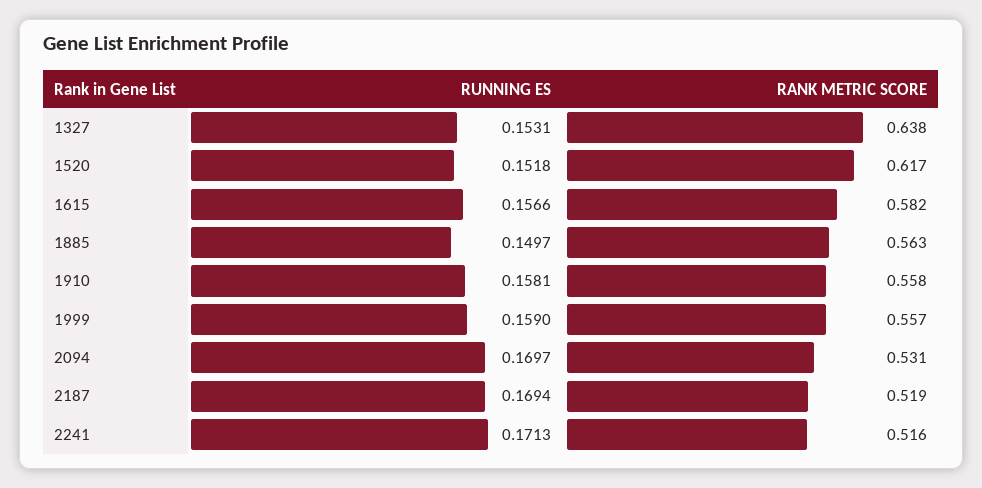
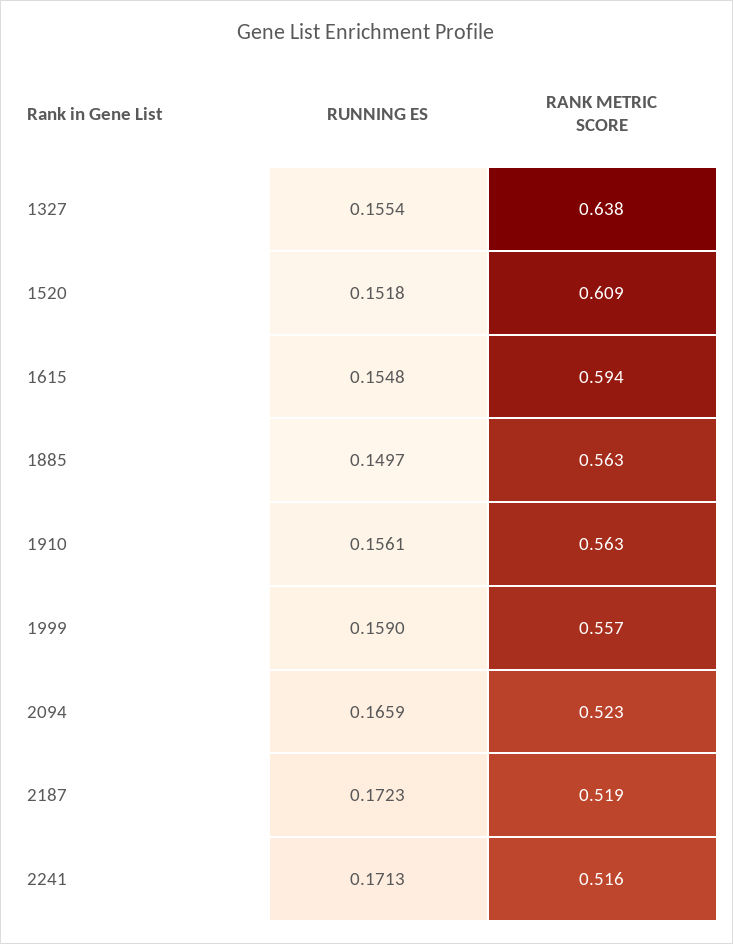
  {
    "RUNNING ES": {
-     "1327": 0.1531,
+     "1327": 0.1554,
      "1520": 0.1518,
-     "1615": 0.1566,
+     "1615": 0.1548,
      "1885": 0.1497,
-     "1910": 0.1581,
+     "1910": 0.1561,
      "1999": 0.159,
-     "2094": 0.1697,
+     "2094": 0.1659,
-     "2187": 0.1694,
+     "2187": 0.1723,
      "2241": 0.1713
    },
    "RANK METRIC SCORE": {
      "1327": 0.638,
-     "1520": 0.617,
+     "1520": 0.609,
-     "1615": 0.582,
+     "1615": 0.594,
      "1885": 0.563,
-     "1910": 0.558,
+     "1910": 0.563,
      "1999": 0.557,
-     "2094": 0.531,
+     "2094": 0.523,
      "2187": 0.519,
      "2241": 0.516
    }
  }

